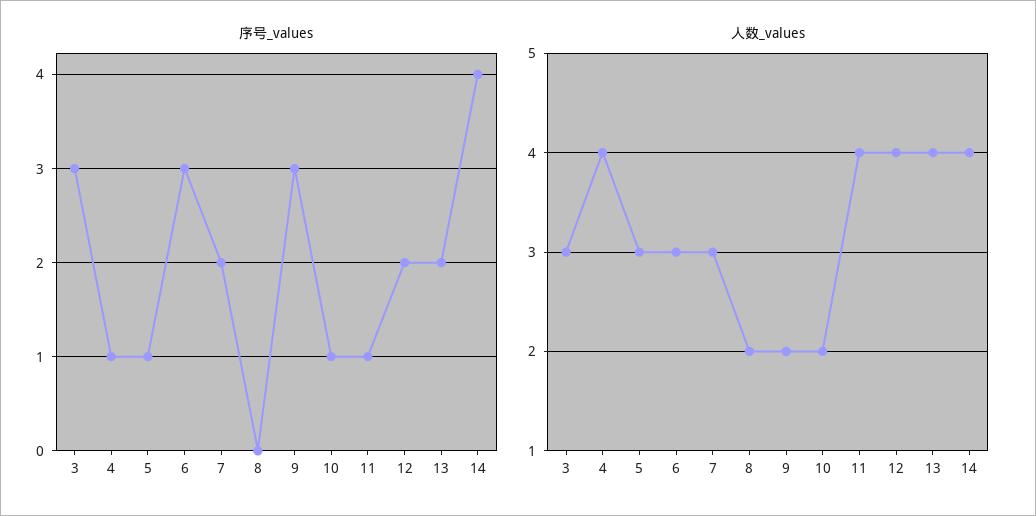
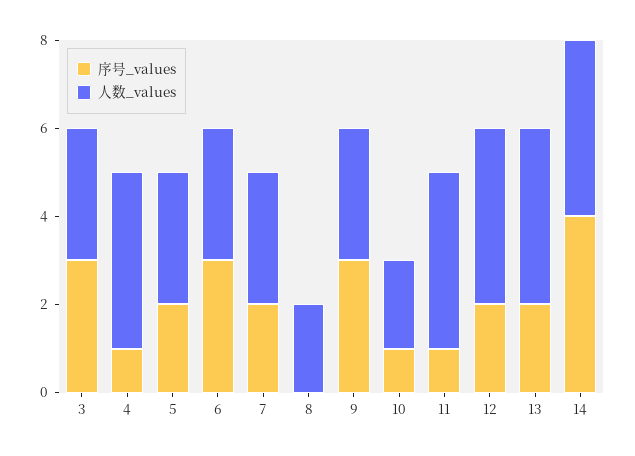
  {
    "序号_values": {
      "3": 3,
      "4": 1,
-     "5": 1,
+     "5": 2,
      "6": 3,
      "7": 2,
      "8": 0,
      "9": 3,
      "10": 1,
      "11": 1,
      "12": 2,
      "13": 2,
      "14": 4
    },
    "人数_values": {
      "3": 3,
      "4": 4,
      "5": 3,
      "6": 3,
      "7": 3,
      "8": 2,
-     "9": 2,
+     "9": 3,
      "10": 2,
      "11": 4,
      "12": 4,
      "13": 4,
      "14": 4
    }
  }

